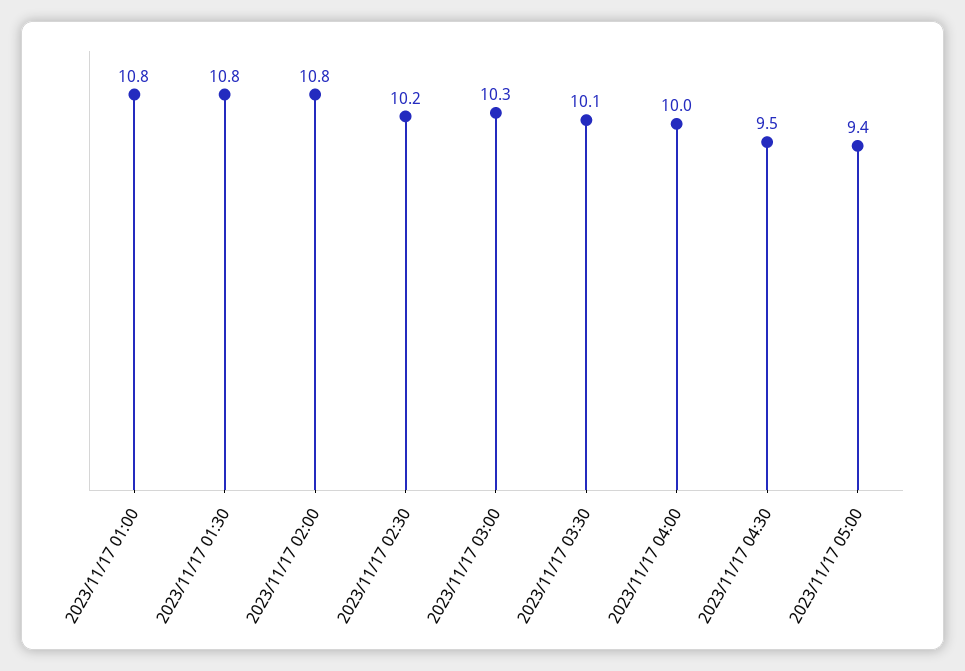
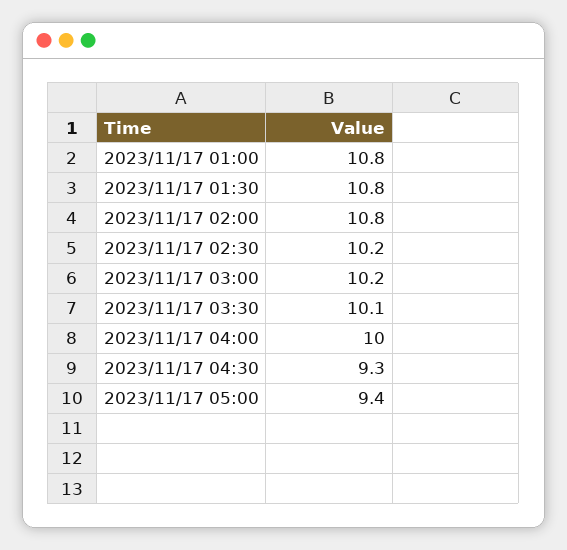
  {
    "2023/11/17 01:00": 10.8,
    "2023/11/17 01:30": 10.8,
    "2023/11/17 02:00": 10.8,
    "2023/11/17 02:30": 10.2,
-   "2023/11/17 03:00": 10.3,
+   "2023/11/17 03:00": 10.2,
    "2023/11/17 03:30": 10.1,
    "2023/11/17 04:00": 10,
-   "2023/11/17 04:30": 9.5,
+   "2023/11/17 04:30": 9.3,
    "2023/11/17 05:00": 9.4
  }

